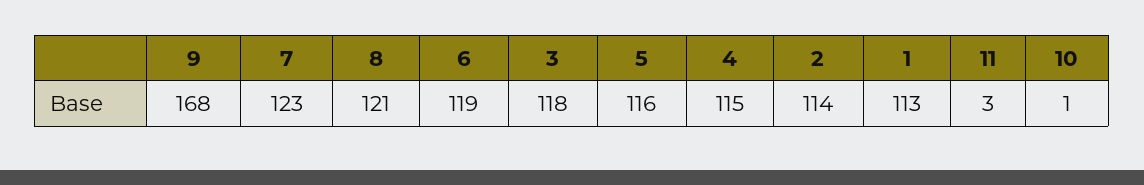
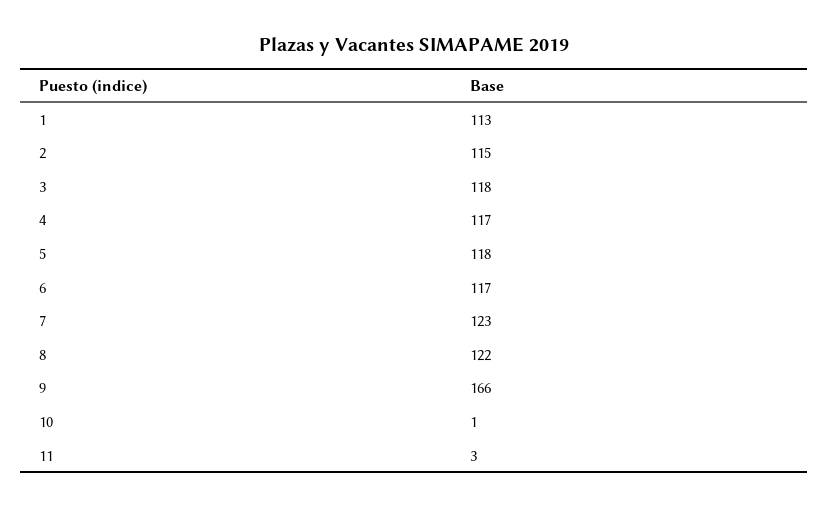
  {
-   "9": 168,
+   "9": 166,
    "7": 123,
-   "8": 121,
+   "8": 122,
-   "6": 119,
+   "6": 117,
    "3": 118,
-   "5": 116,
+   "5": 118,
-   "4": 115,
+   "4": 117,
-   "2": 114,
+   "2": 115,
    "1": 113,
    "11": 3,
    "10": 1
  }

